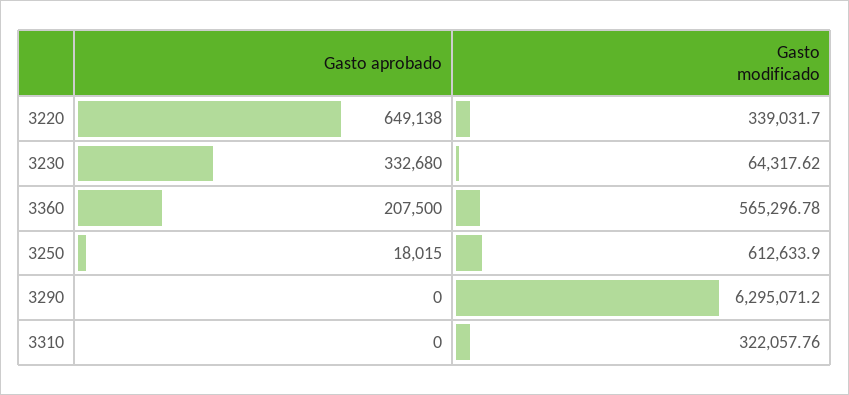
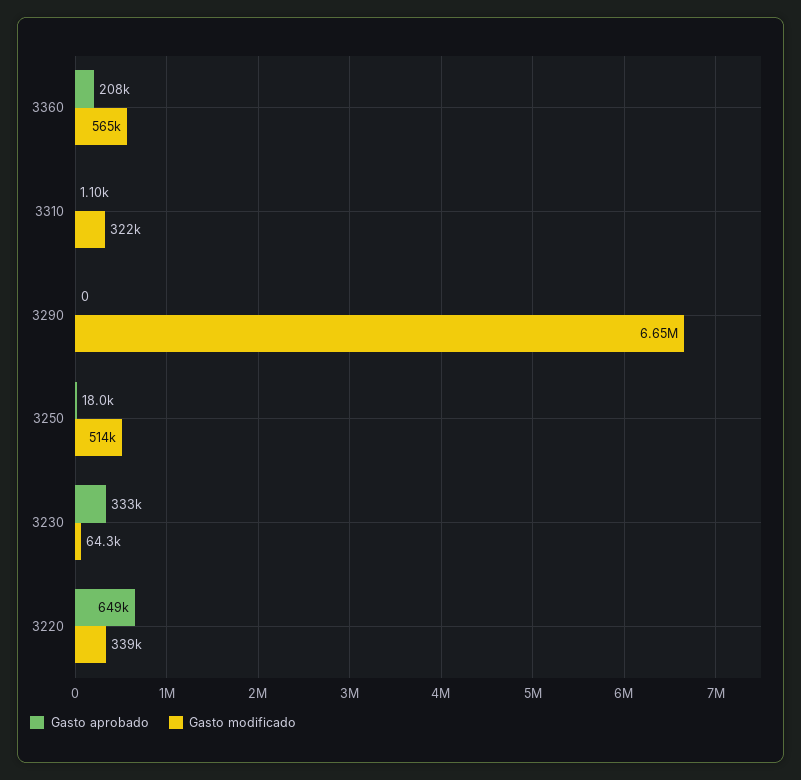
  {
    "Gasto aprobado": {
      "3220": 649138,
      "3230": 332680,
      "3360": 207500,
      "3250": 18015,
      "3290": 0,
-     "3310": 0
+     "3310": 1100
    },
    "Gasto modificado": {
      "3220": 339031.7,
      "3230": 64317.62,
      "3360": 565296.78,
-     "3250": 612633.9,
+     "3250": 514000,
-     "3290": 6295071.2,
+     "3290": 6650000,
      "3310": 322057.76
    }
  }

